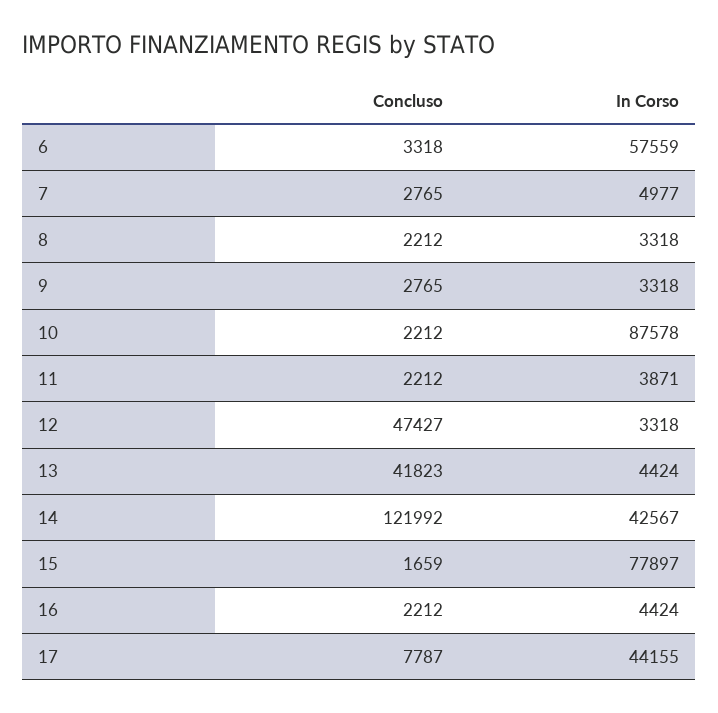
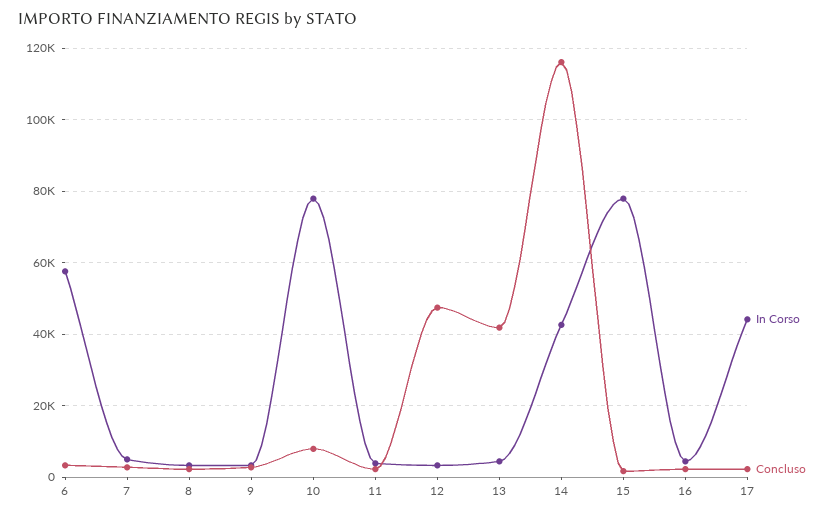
  {
    "Concluso": {
      "6": 3318,
      "7": 2765,
      "8": 2212,
      "9": 2765,
-     "10": 2212,
+     "10": 8000,
      "11": 2212,
      "12": 47427,
      "13": 41823,
-     "14": 121992,
+     "14": 116000,
      "15": 1659,
      "16": 2212,
-     "17": 7787
+     "17": 2000
    },
    "In Corso": {
      "6": 57559,
      "7": 4977,
      "8": 3318,
      "9": 3318,
-     "10": 87578,
+     "10": 78000,
      "11": 3871,
      "12": 3318,
      "13": 4424,
      "14": 42567,
      "15": 77897,
      "16": 4424,
      "17": 44155
    }
  }

